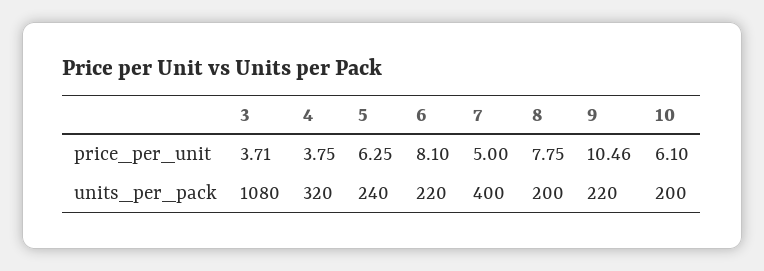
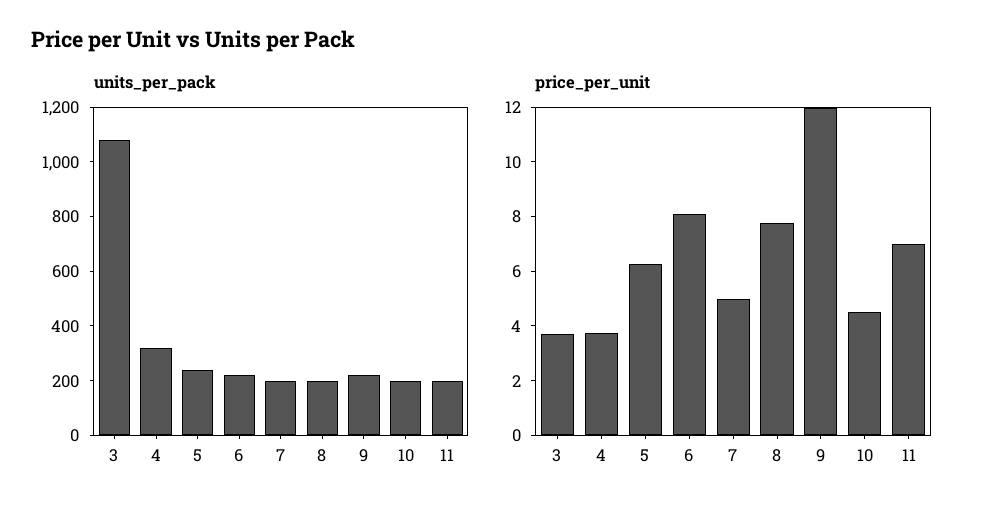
  {
    "price_per_unit": {
      "3": 3.71,
      "4": 3.75,
      "5": 6.25,
      "6": 8.1,
      "7": 5,
      "8": 7.75,
-     "9": 10.46,
+     "9": 12,
-     "10": 6.1
+     "10": 4.5,
+     "11": 7
    },
    "units_per_pack": {
      "3": 1080,
      "4": 320,
      "5": 240,
      "6": 220,
-     "7": 400,
+     "7": 200,
      "8": 200,
      "9": 220,
-     "10": 200
+     "10": 200,
+     "11": 200
    }
  }

